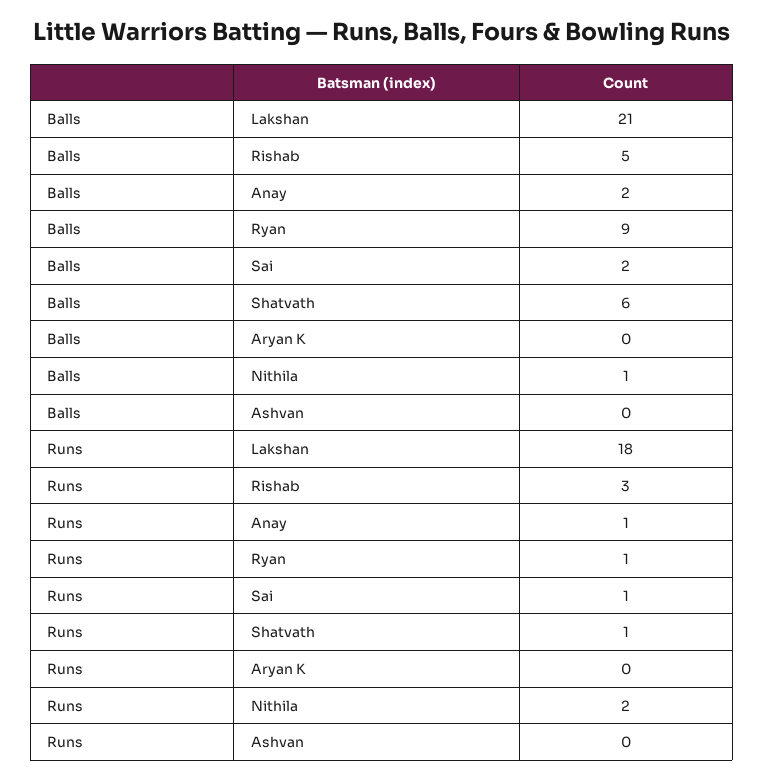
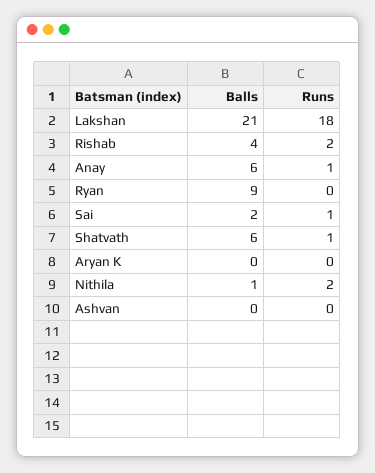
  {
    "Balls": {
      "Lakshan": 21,
-     "Rishab": 5,
+     "Rishab": 4,
-     "Anay": 2,
+     "Anay": 6,
      "Ryan": 9,
      "Sai": 2,
      "Shatvath": 6,
      "Aryan K": 0,
      "Nithila": 1,
      "Ashvan": 0
    },
    "Runs": {
      "Lakshan": 18,
-     "Rishab": 3,
+     "Rishab": 2,
      "Anay": 1,
-     "Ryan": 1,
+     "Ryan": 0,
      "Sai": 1,
      "Shatvath": 1,
      "Aryan K": 0,
      "Nithila": 2,
      "Ashvan": 0
    }
  }

